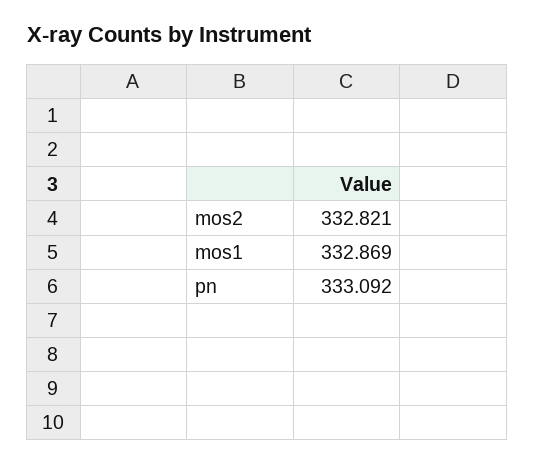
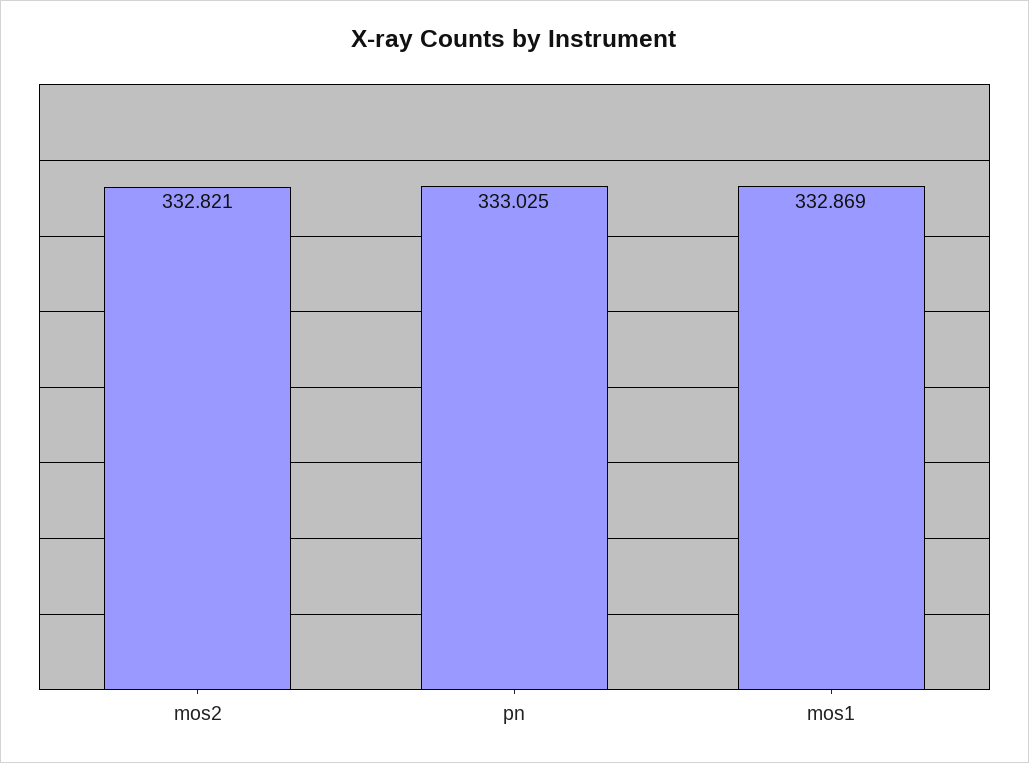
  {
    "mos2": 332.821,
    "mos1": 332.869,
-   "pn": 333.092
+   "pn": 333.025
  }

